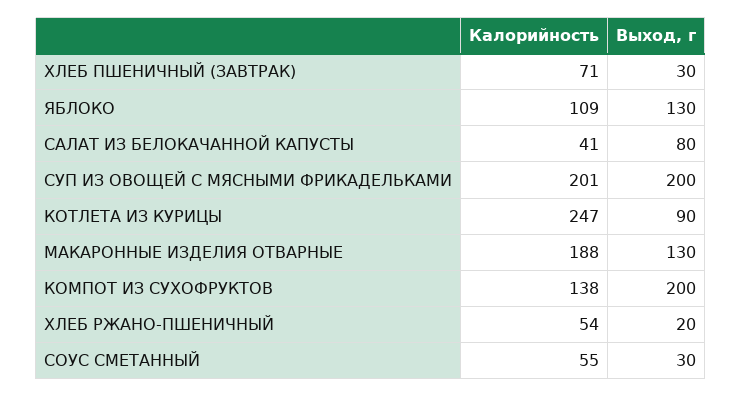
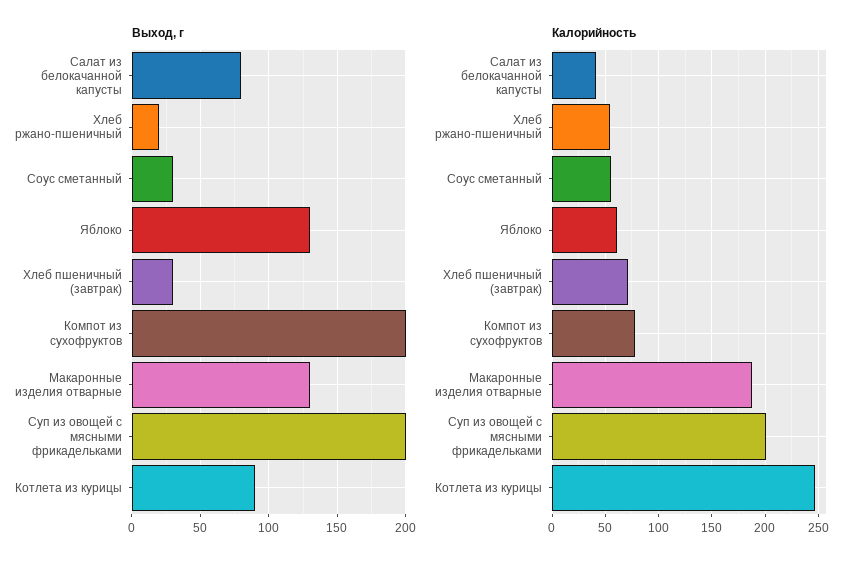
  {
    "Калорийность": {
      "ХЛЕБ ПШЕНИЧНЫЙ (ЗАВТРАК)": 71,
-     "ЯБЛОКО": 109,
+     "ЯБЛОКО": 60,
      "САЛАТ ИЗ БЕЛОКАЧАННОЙ КАПУСТЫ": 41,
      "СУП ИЗ ОВОЩЕЙ С МЯСНЫМИ ФРИКАДЕЛЬКАМИ": 201,
      "КОТЛЕТА ИЗ КУРИЦЫ": 247,
      "МАКАРОННЫЕ ИЗДЕЛИЯ ОТВАРНЫЕ": 188,
-     "КОМПОТ ИЗ СУХОФРУКТОВ": 138,
+     "КОМПОТ ИЗ СУХОФРУКТОВ": 80,
      "ХЛЕБ РЖАНО-ПШЕНИЧНЫЙ": 54,
      "СОУС СМЕТАННЫЙ": 55
    },
    "Выход, г": {
      "ХЛЕБ ПШЕНИЧНЫЙ (ЗАВТРАК)": 30,
      "ЯБЛОКО": 130,
      "САЛАТ ИЗ БЕЛОКАЧАННОЙ КАПУСТЫ": 80,
      "СУП ИЗ ОВОЩЕЙ С МЯСНЫМИ ФРИКАДЕЛЬКАМИ": 200,
      "КОТЛЕТА ИЗ КУРИЦЫ": 90,
      "МАКАРОННЫЕ ИЗДЕЛИЯ ОТВАРНЫЕ": 130,
      "КОМПОТ ИЗ СУХОФРУКТОВ": 200,
      "ХЛЕБ РЖАНО-ПШЕНИЧНЫЙ": 20,
      "СОУС СМЕТАННЫЙ": 30
    }
  }

